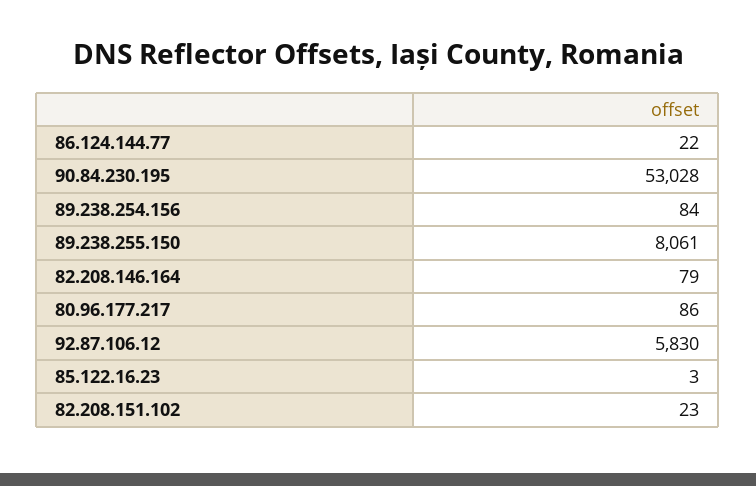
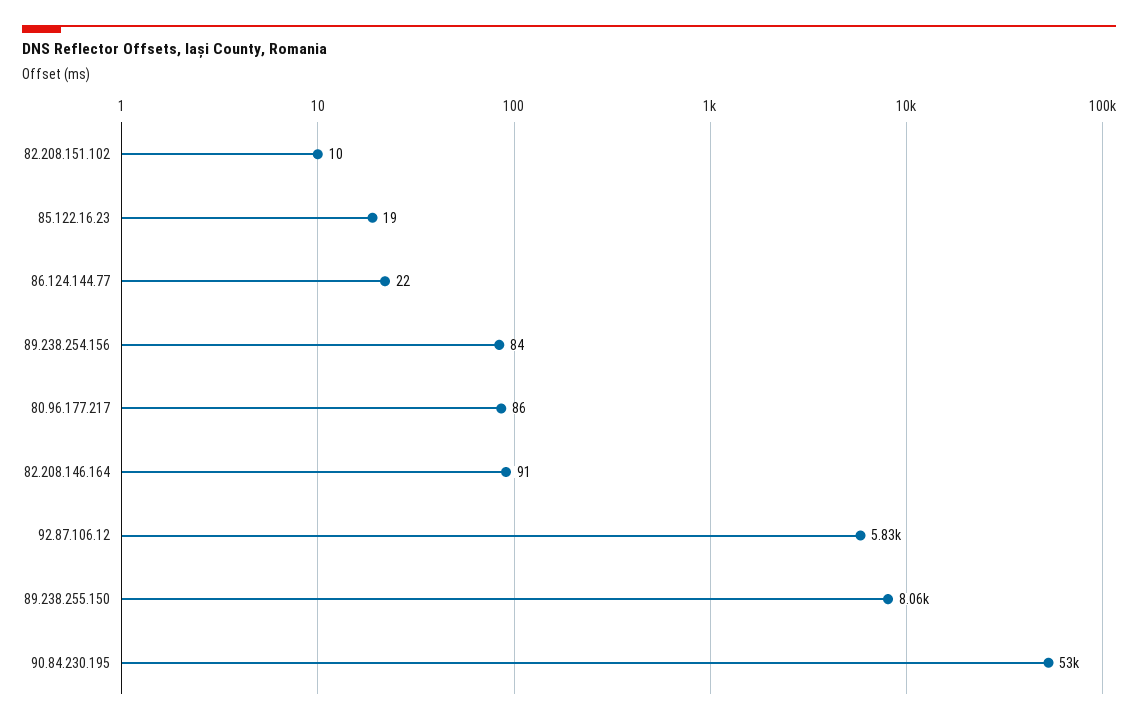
  {
    "86.124.144.77": 22,
    "90.84.230.195": 53028,
    "89.238.254.156": 84,
    "89.238.255.150": 8061,
-   "82.208.146.164": 79,
+   "82.208.146.164": 91,
    "80.96.177.217": 86,
    "92.87.106.12": 5830,
-   "85.122.16.23": 3,
+   "85.122.16.23": 19,
-   "82.208.151.102": 23
+   "82.208.151.102": 10
  }

